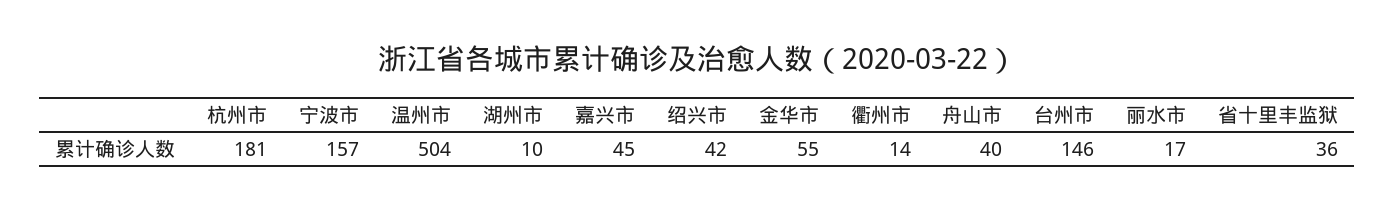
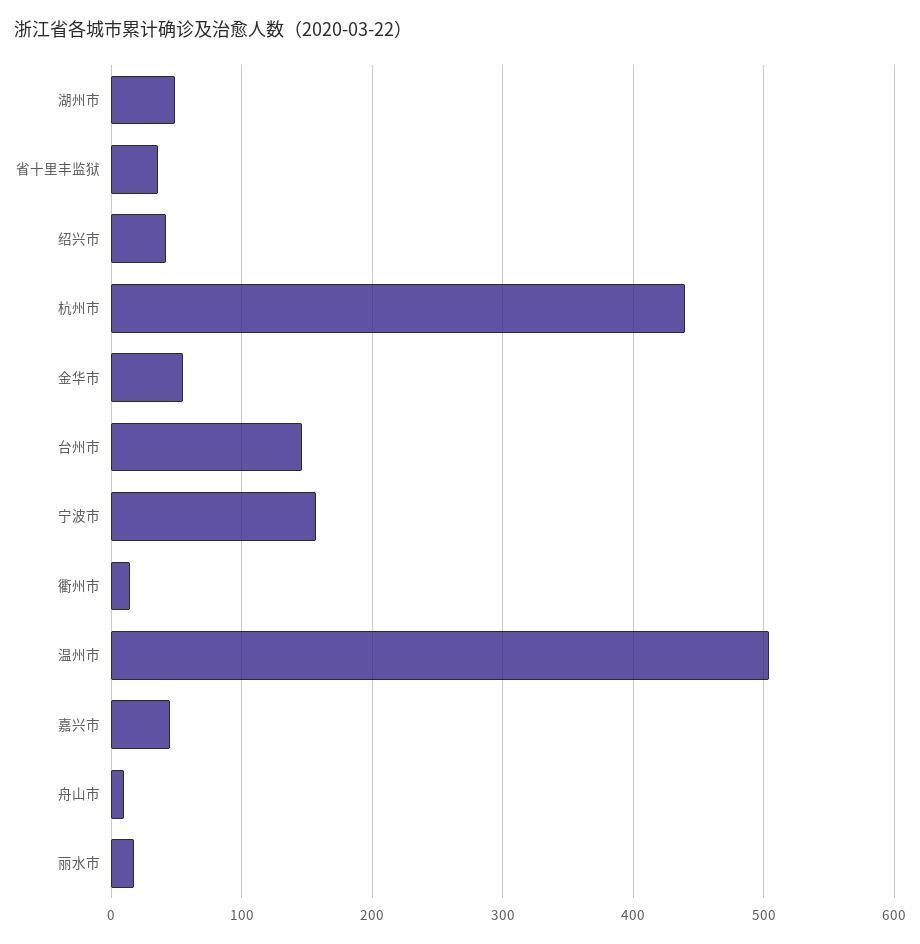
  {
-   "杭州市": 181,
+   "杭州市": 440,
    "宁波市": 157,
    "温州市": 504,
-   "湖州市": 10,
+   "湖州市": 50,
    "嘉兴市": 45,
    "绍兴市": 42,
    "金华市": 55,
    "衢州市": 14,
-   "舟山市": 40,
+   "舟山市": 10,
    "台州市": 146,
    "丽水市": 17,
    "省十里丰监狱": 36
  }

